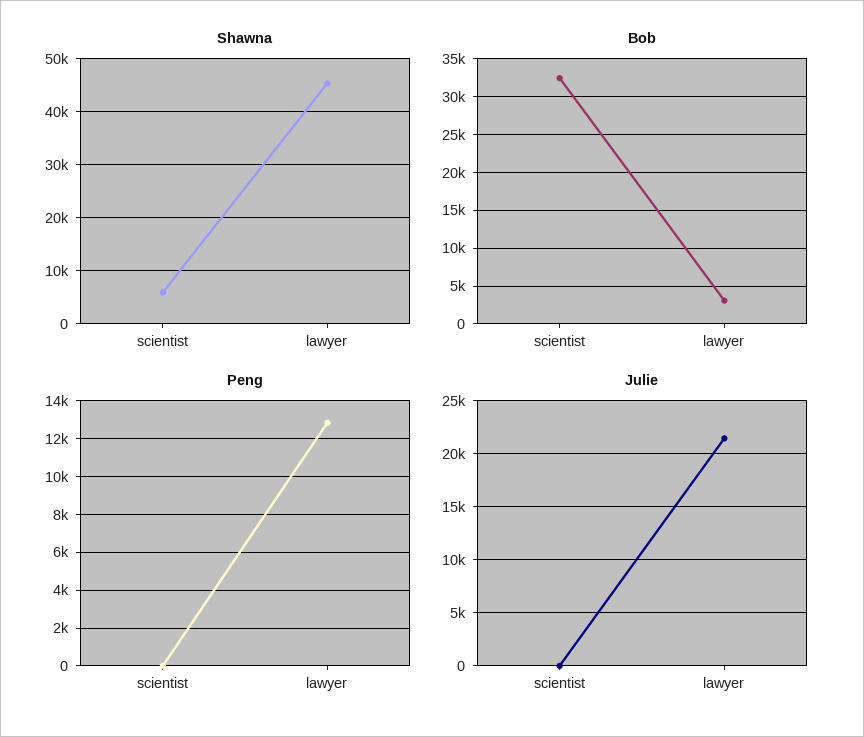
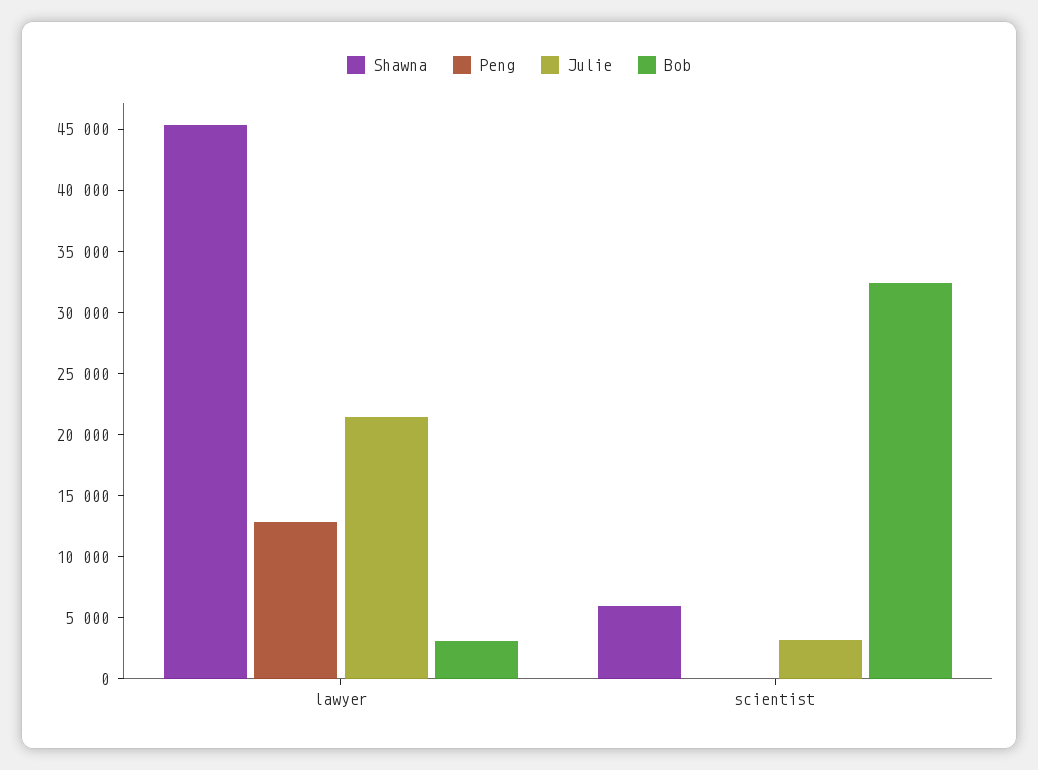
  {
    "Shawna": {
      "scientist": 6000,
      "lawyer": 45000
    },
    "Bob": {
      "scientist": 32000,
      "lawyer": 3000
    },
    "Peng": {
      "scientist": 0,
      "lawyer": 13000
    },
    "Julie": {
-     "scientist": 0,
+     "scientist": 3000,
      "lawyer": 21000
    }
  }

